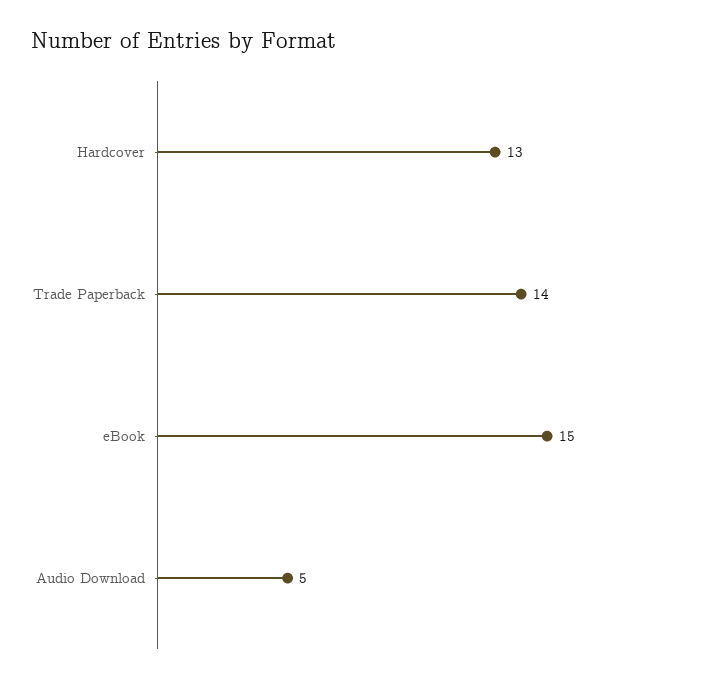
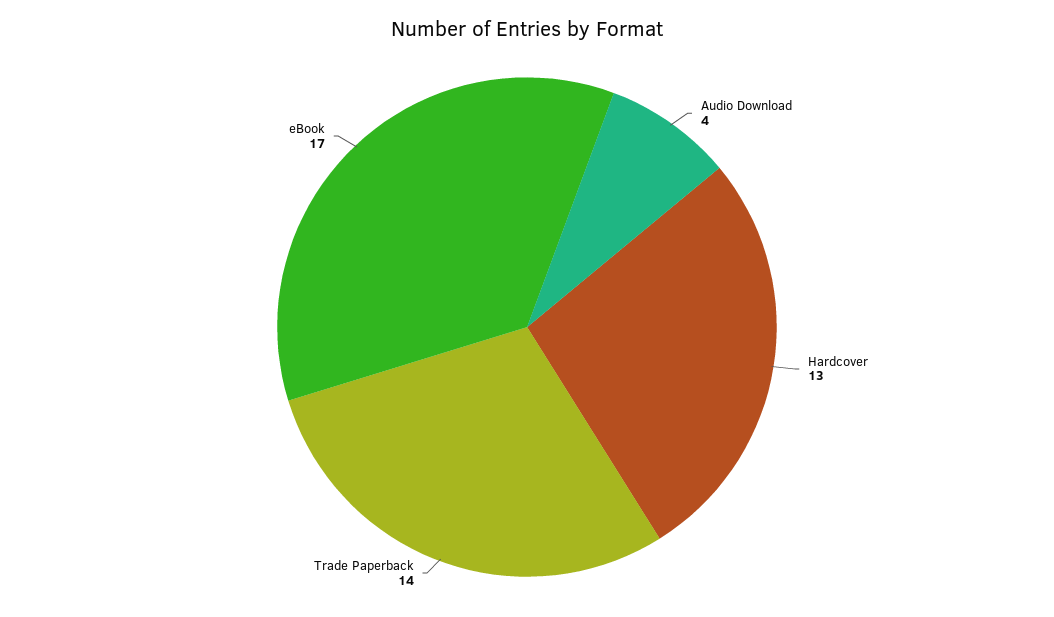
  {
    "Hardcover": 13,
    "Trade Paperback": 14,
-   "eBook": 15,
+   "eBook": 17,
-   "Audio Download": 5
+   "Audio Download": 4
  }

